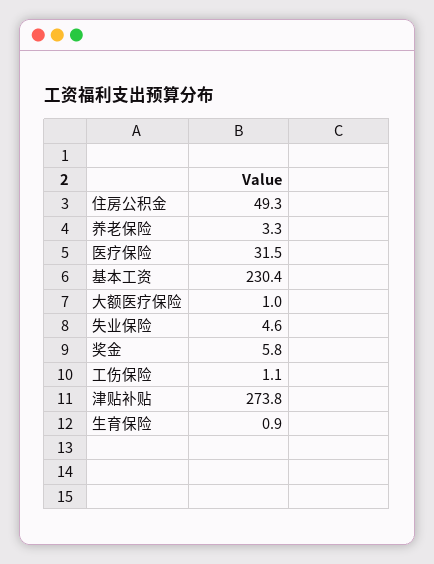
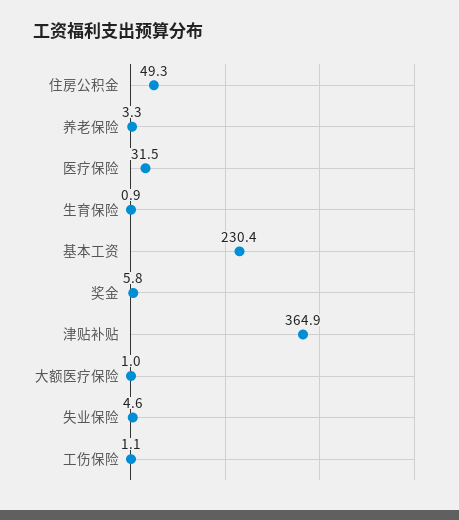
  {
    "住房公积金": 49.3,
    "养老保险": 3.3,
    "医疗保险": 31.5,
    "基本工资": 230.4,
    "大额医疗保险": 1,
    "失业保险": 4.6,
    "奖金": 5.8,
    "工伤保险": 1.1,
-   "津贴补贴": 273.8,
+   "津贴补贴": 364.9,
    "生育保险": 0.9
  }

